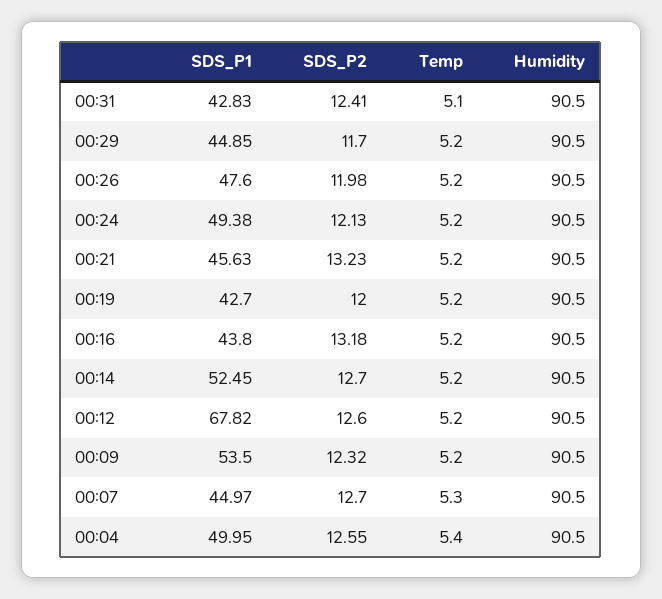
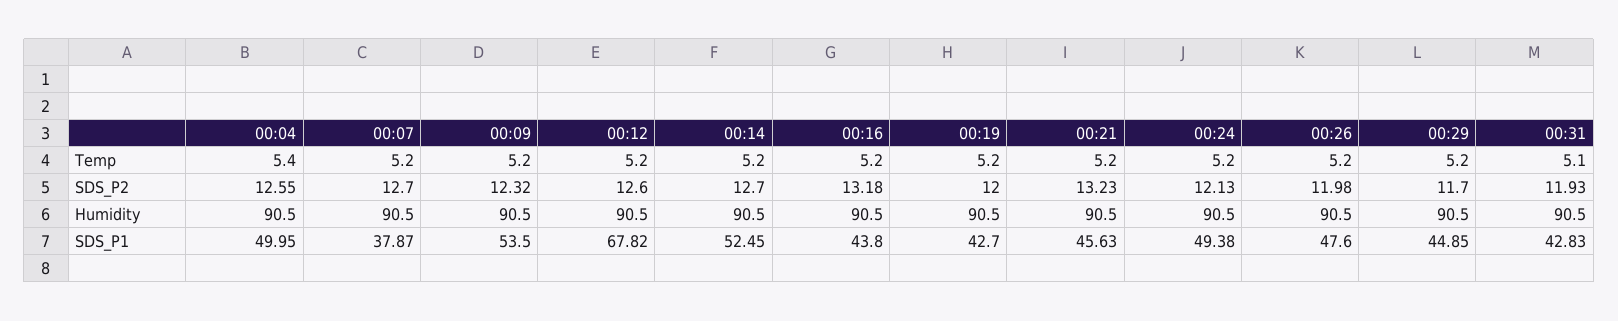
  {
    "SDS_P1": {
      "00:31": 42.83,
      "00:29": 44.85,
      "00:26": 47.6,
      "00:24": 49.38,
      "00:21": 45.63,
      "00:19": 42.7,
      "00:16": 43.8,
      "00:14": 52.45,
      "00:12": 67.82,
      "00:09": 53.5,
-     "00:07": 44.97,
+     "00:07": 37.87,
      "00:04": 49.95
    },
    "SDS_P2": {
-     "00:31": 12.41,
+     "00:31": 11.93,
      "00:29": 11.7,
      "00:26": 11.98,
      "00:24": 12.13,
      "00:21": 13.23,
      "00:19": 12,
      "00:16": 13.18,
      "00:14": 12.7,
      "00:12": 12.6,
      "00:09": 12.32,
      "00:07": 12.7,
      "00:04": 12.55
    },
    "Temp": {
      "00:31": 5.1,
      "00:29": 5.2,
      "00:26": 5.2,
      "00:24": 5.2,
      "00:21": 5.2,
      "00:19": 5.2,
      "00:16": 5.2,
      "00:14": 5.2,
      "00:12": 5.2,
      "00:09": 5.2,
-     "00:07": 5.3,
+     "00:07": 5.2,
      "00:04": 5.4
    },
    "Humidity": {
      "00:31": 90.5,
      "00:29": 90.5,
      "00:26": 90.5,
      "00:24": 90.5,
      "00:21": 90.5,
      "00:19": 90.5,
      "00:16": 90.5,
      "00:14": 90.5,
      "00:12": 90.5,
      "00:09": 90.5,
      "00:07": 90.5,
      "00:04": 90.5
    }
  }

